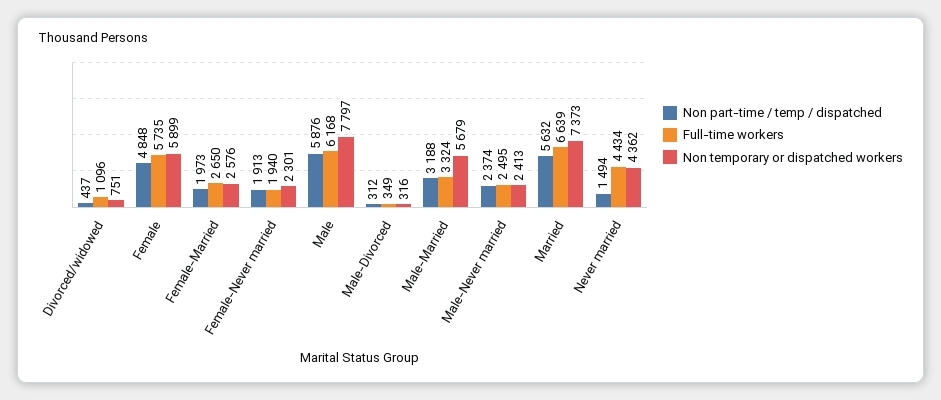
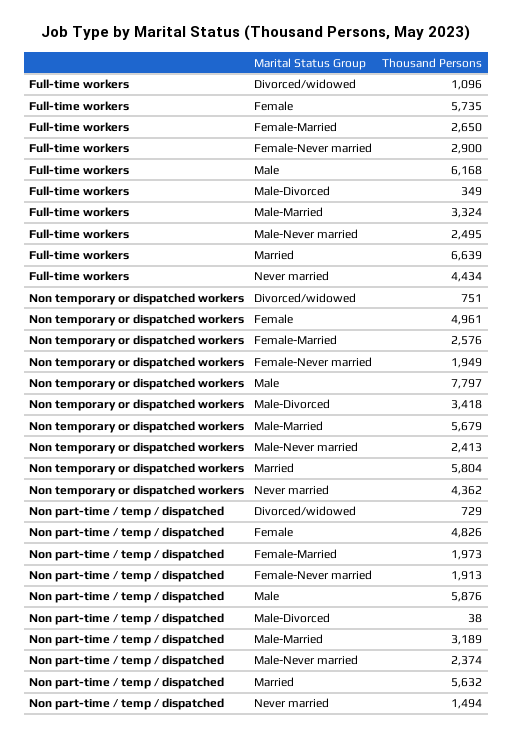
  {
    "Non part-time / temp / dispatched": {
-     "Divorced/widowed": 437,
+     "Divorced/widowed": 729,
-     "Female": 4848,
+     "Female": 4826,
      "Female-Married": 1973,
      "Female-Never married": 1913,
      "Male": 5876,
-     "Male-Divorced": 312,
+     "Male-Divorced": 38,
-     "Male-Married": 3188,
+     "Male-Married": 3189,
      "Male-Never married": 2374,
      "Married": 5632,
      "Never married": 1494
    },
    "Full-time workers": {
      "Divorced/widowed": 1096,
      "Female": 5735,
      "Female-Married": 2650,
-     "Female-Never married": 1940,
+     "Female-Never married": 2900,
      "Male": 6168,
      "Male-Divorced": 349,
      "Male-Married": 3324,
      "Male-Never married": 2495,
      "Married": 6639,
      "Never married": 4434
    },
    "Non temporary or dispatched workers": {
      "Divorced/widowed": 751,
-     "Female": 5899,
+     "Female": 4961,
      "Female-Married": 2576,
-     "Female-Never married": 2301,
+     "Female-Never married": 1949,
      "Male": 7797,
-     "Male-Divorced": 316,
+     "Male-Divorced": 3418,
      "Male-Married": 5679,
      "Male-Never married": 2413,
-     "Married": 7373,
+     "Married": 5804,
      "Never married": 4362
    }
  }

